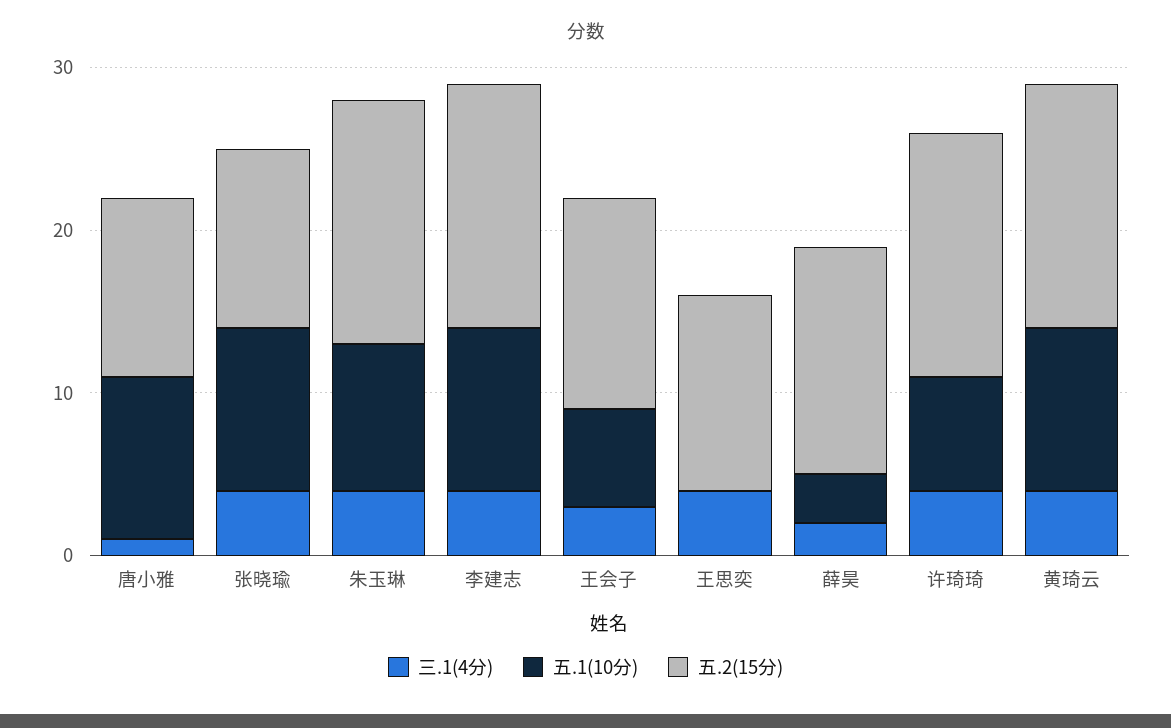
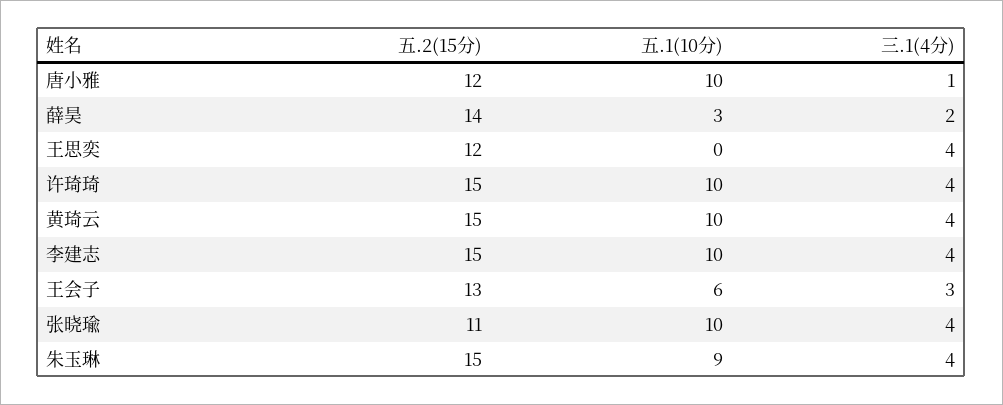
  {
    "三.1(4分)": {
      "唐小雅": 1,
      "张晓瑜": 4,
      "朱玉琳": 4,
      "李建志": 4,
      "王会子": 3,
      "王思奕": 4,
      "薛昊": 2,
      "许琦琦": 4,
      "黄琦云": 4
    },
    "五.1(10分)": {
      "唐小雅": 10,
      "张晓瑜": 10,
      "朱玉琳": 9,
      "李建志": 10,
      "王会子": 6,
      "王思奕": 0,
      "薛昊": 3,
-     "许琦琦": 7,
+     "许琦琦": 10,
      "黄琦云": 10
    },
    "五.2(15分)": {
-     "唐小雅": 11,
+     "唐小雅": 12,
      "张晓瑜": 11,
      "朱玉琳": 15,
      "李建志": 15,
      "王会子": 13,
      "王思奕": 12,
      "薛昊": 14,
      "许琦琦": 15,
      "黄琦云": 15
    }
  }

